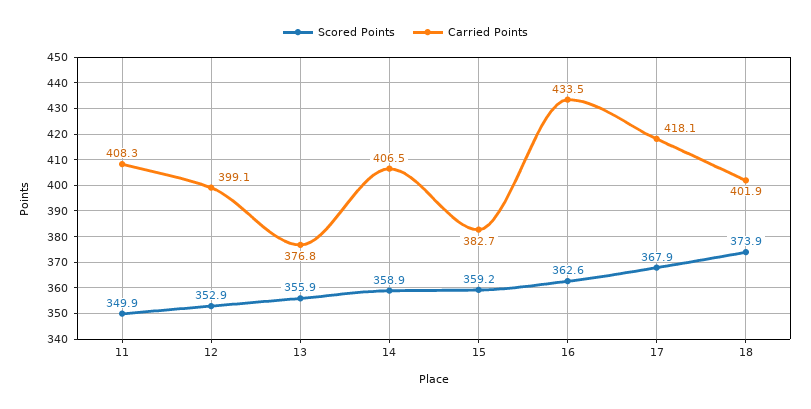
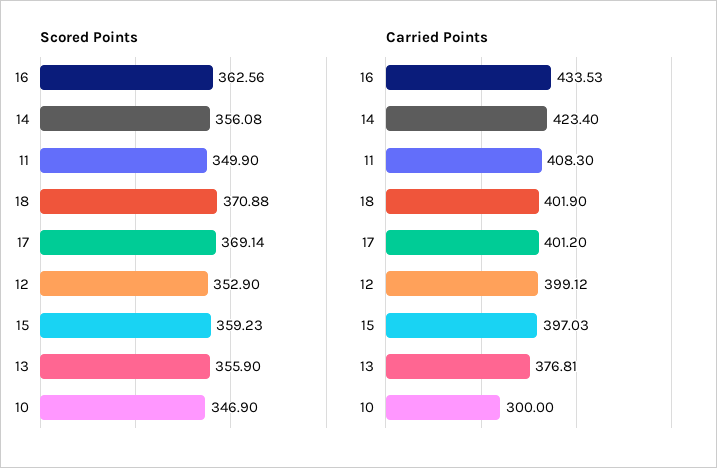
  {
    "Scored Points": {
      "11": 349.9,
      "12": 352.9,
      "13": 355.9,
-     "14": 358.9,
+     "14": 356.08,
      "15": 359.23,
      "16": 362.56,
-     "17": 367.9,
+     "17": 369.14,
-     "18": 373.9
+     "18": 370.88,
+     "10": 346.9
    },
    "Carried Points": {
      "11": 408.3,
      "12": 399.12,
      "13": 376.81,
-     "14": 406.5,
+     "14": 423.4,
-     "15": 382.7,
+     "15": 397.03,
      "16": 433.53,
-     "17": 418.1,
+     "17": 401.2,
-     "18": 401.9
+     "18": 401.9,
+     "10": 300
    }
  }

